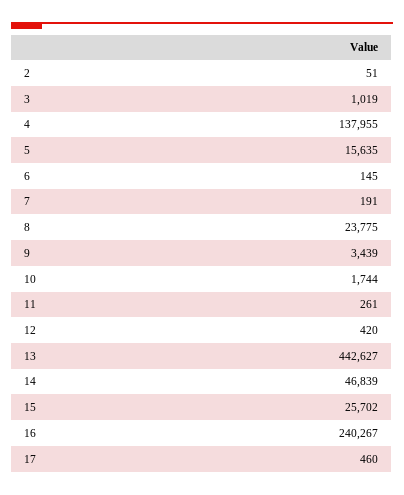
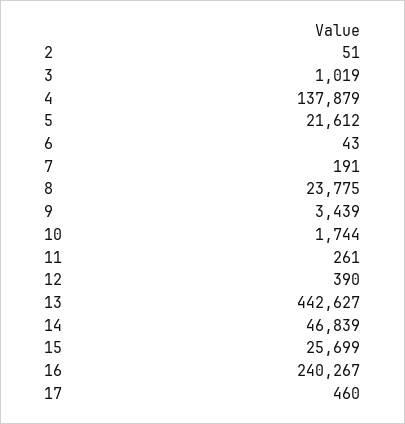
  {
    "2": 51,
    "3": 1019,
-   "4": 137955,
+   "4": 137879,
-   "5": 15635,
+   "5": 21612,
-   "6": 145,
+   "6": 43,
    "7": 191,
    "8": 23775,
    "9": 3439,
    "10": 1744,
    "11": 261,
-   "12": 420,
+   "12": 390,
    "13": 442627,
    "14": 46839,
-   "15": 25702,
+   "15": 25699,
    "16": 240267,
    "17": 460
  }

